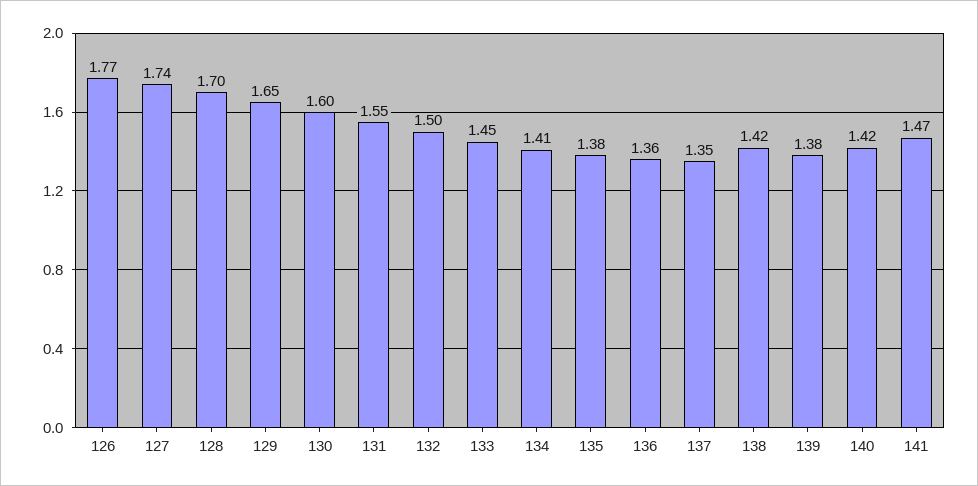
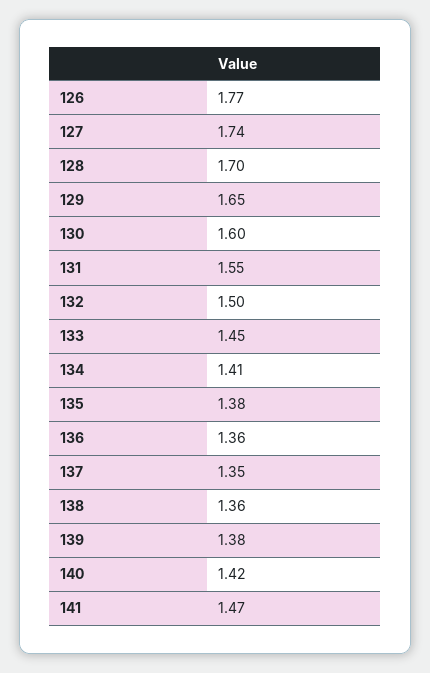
  {
    "126": 1.77,
    "127": 1.74,
    "128": 1.7,
    "129": 1.65,
    "130": 1.6,
    "131": 1.55,
    "132": 1.5,
    "133": 1.45,
    "134": 1.41,
    "135": 1.38,
    "136": 1.36,
    "137": 1.35,
-   "138": 1.42,
+   "138": 1.36,
    "139": 1.38,
    "140": 1.42,
    "141": 1.47
  }

